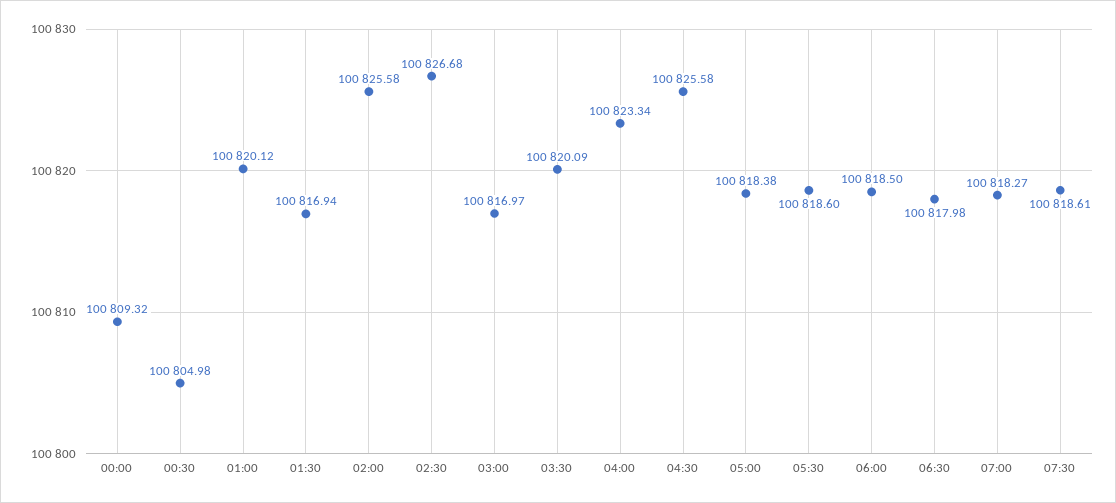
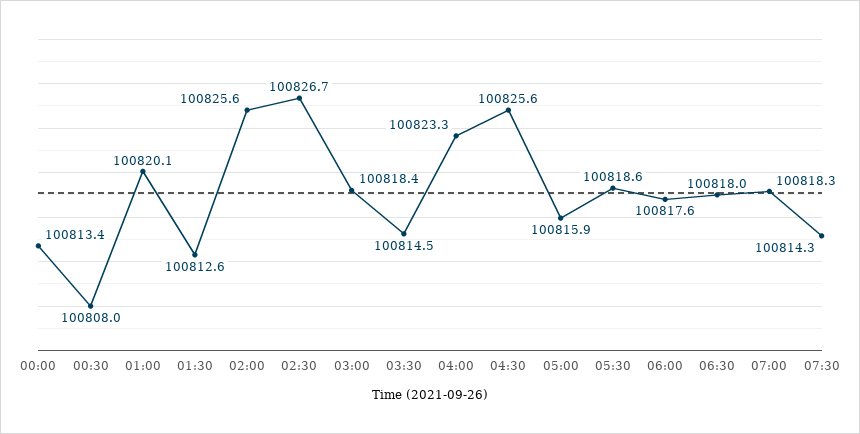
  {
-   "00:00": 100809.32,
+   "00:00": 100813.4,
-   "00:30": 100804.98,
+   "00:30": 100808,
    "01:00": 100820.12,
-   "01:30": 100816.94,
+   "01:30": 100812.6,
    "02:00": 100825.58,
    "02:30": 100826.68,
-   "03:00": 100816.97,
+   "03:00": 100818.4,
-   "03:30": 100820.09,
+   "03:30": 100814.5,
    "04:00": 100823.34,
    "04:30": 100825.58,
-   "05:00": 100818.38,
+   "05:00": 100815.9,
    "05:30": 100818.6,
-   "06:00": 100818.5,
+   "06:00": 100817.6,
    "06:30": 100817.98,
    "07:00": 100818.27,
-   "07:30": 100818.61
+   "07:30": 100814.3
  }

